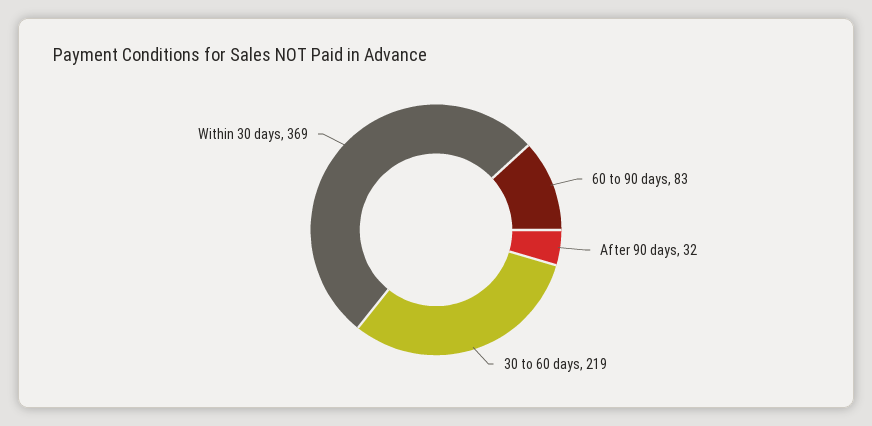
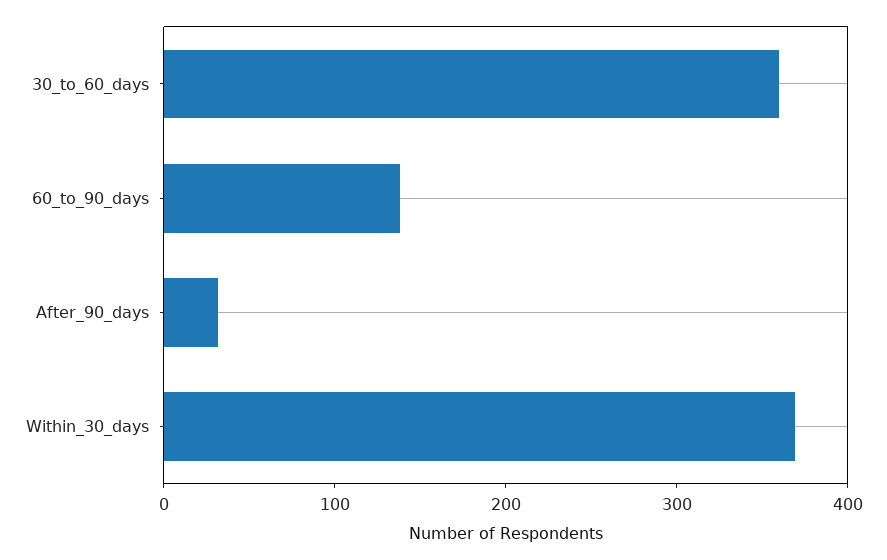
  {
-   "60 to 90 days": 83,
+   "60 to 90 days": 140,
    "After 90 days": 32,
-   "30 to 60 days": 219,
+   "30 to 60 days": 360,
    "Within 30 days": 369
  }

